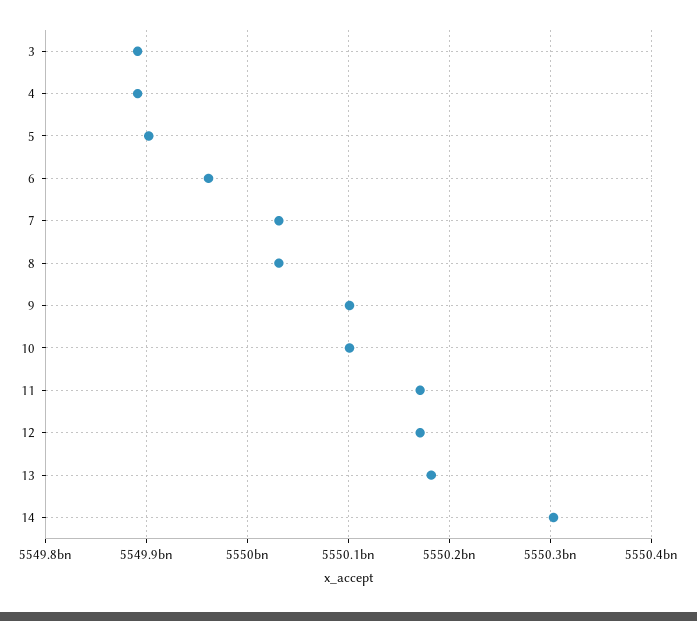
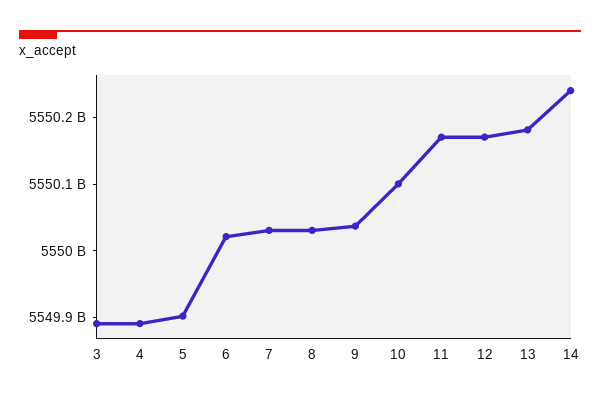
  {
    "3": 5549890000000,
    "4": 5549890000000,
    "5": 5549900000000,
-   "6": 5549960000000,
+   "6": 5550020000000,
    "7": 5550030000000,
    "8": 5550030000000,
-   "9": 5550100000000,
+   "9": 5550040000000,
    "10": 5550100000000,
    "11": 5550170000000,
    "12": 5550170000000,
    "13": 5550180000000,
-   "14": 5550300000000
+   "14": 5550240000000
  }

